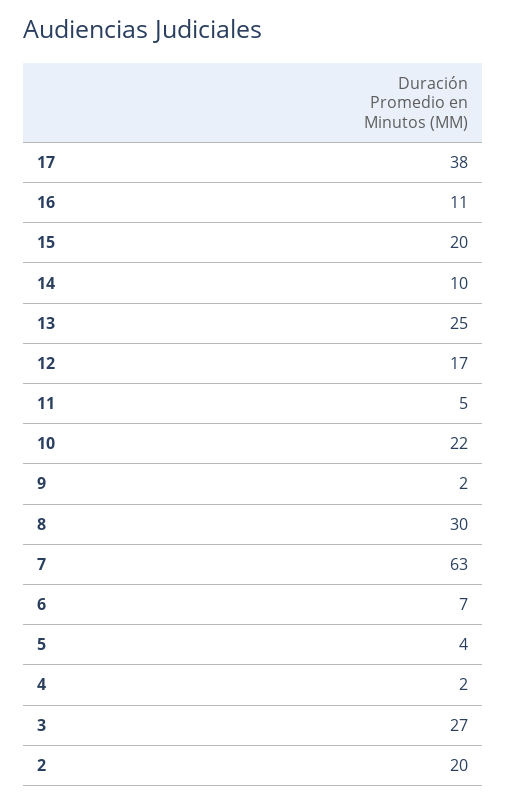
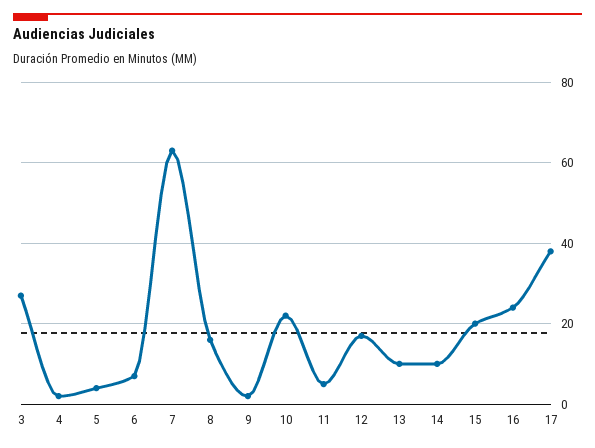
  {
    "17": 38,
-   "16": 11,
+   "16": 25,
    "15": 20,
    "14": 10,
-   "13": 25,
+   "13": 10,
    "12": 17,
    "11": 5,
    "10": 22,
    "9": 2,
-   "8": 30,
+   "8": 15,
    "7": 63,
    "6": 7,
    "5": 4,
    "4": 2,
-   "3": 27,
+   "3": 27
-   "2": 20
  }

